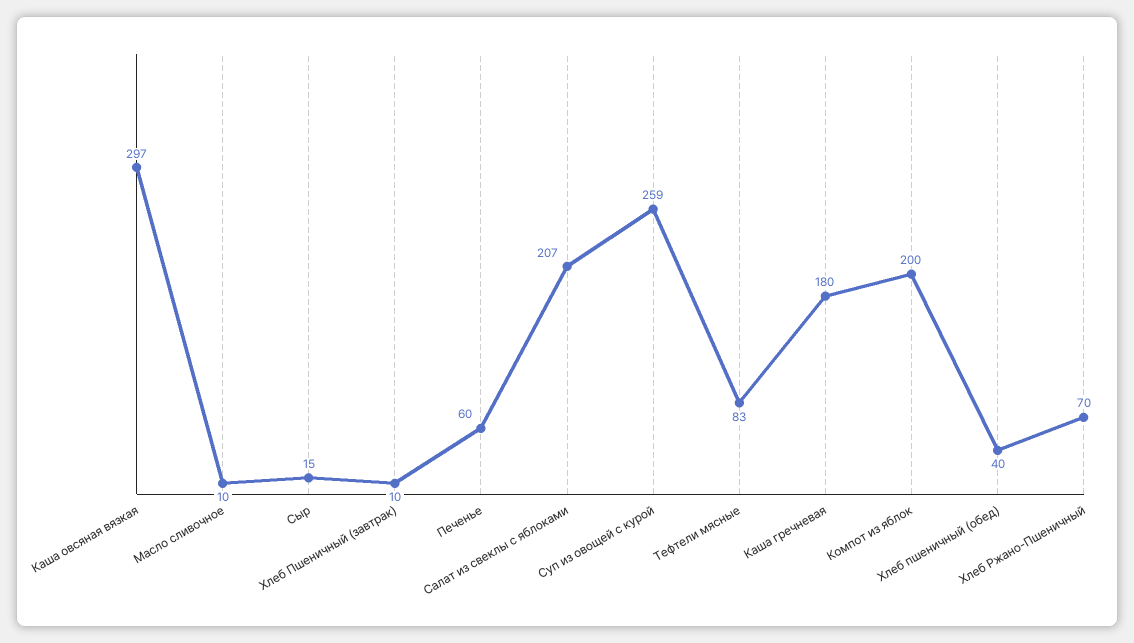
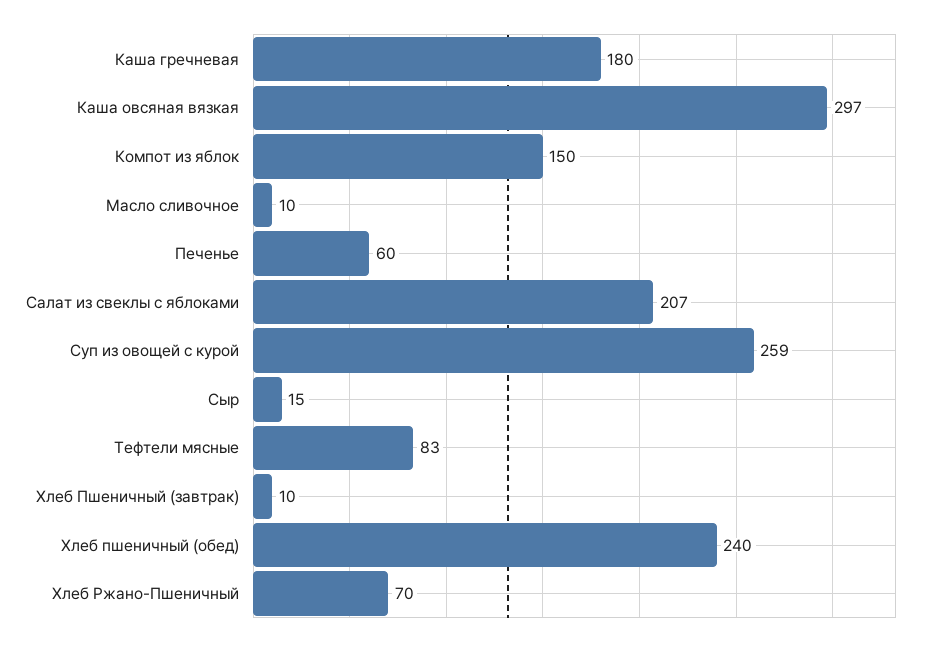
  {
    "Каша овсяная вязкая": 297,
    "Масло сливочное": 10,
    "Сыр": 15,
    "Хлеб Пшеничный (завтрак)": 10,
    "Печенье": 60,
    "Салат из свеклы с яблоками": 207,
    "Суп из овощей с курой": 259,
    "Тефтели мясные": 83,
    "Каша гречневая": 180,
-   "Компот из яблок": 200,
+   "Компот из яблок": 150,
-   "Хлеб пшеничный (обед)": 40,
+   "Хлеб пшеничный (обед)": 240,
    "Хлеб Ржано-Пшеничный": 70
  }

